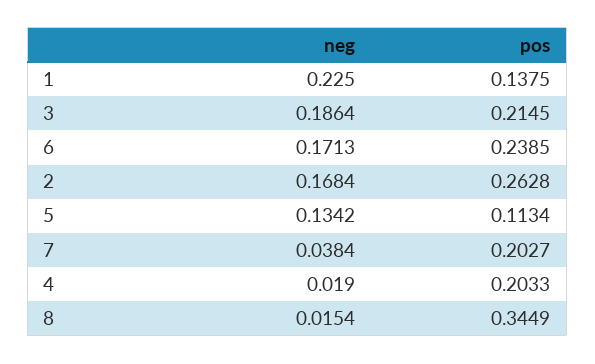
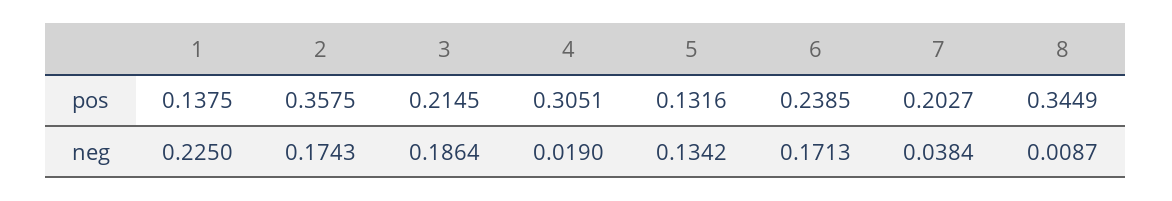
  {
    "neg": {
      "1": 0.225,
      "3": 0.1864,
      "6": 0.1713,
-     "2": 0.1684,
+     "2": 0.1743,
      "5": 0.1342,
      "7": 0.0384,
      "4": 0.019,
-     "8": 0.0154
+     "8": 0.0087
    },
    "pos": {
      "1": 0.1375,
      "3": 0.2145,
      "6": 0.2385,
-     "2": 0.2628,
+     "2": 0.3575,
-     "5": 0.1134,
+     "5": 0.1316,
      "7": 0.2027,
-     "4": 0.2033,
+     "4": 0.3051,
      "8": 0.3449
    }
  }

